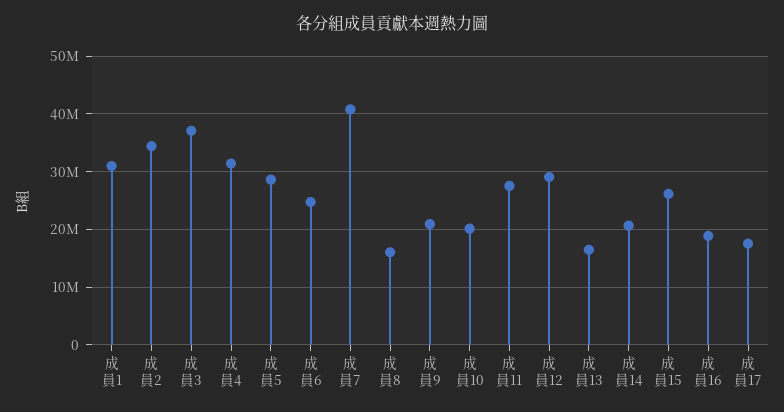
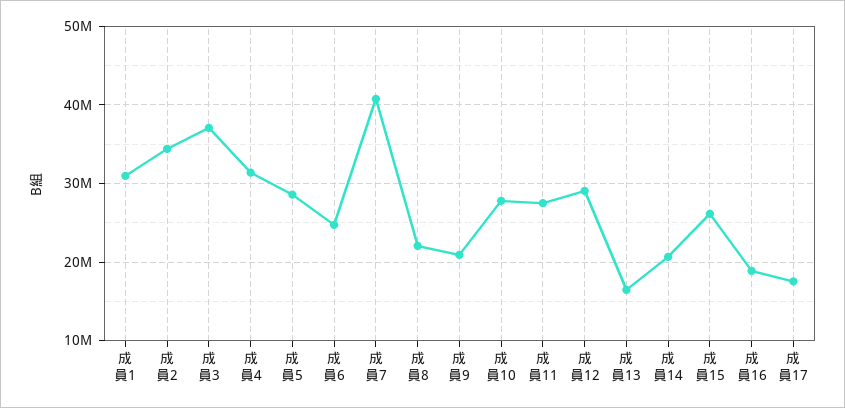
  {
    "成員1": 31000000,
    "成員2": 34000000,
    "成員3": 37000000,
    "成員4": 31000000,
    "成員5": 29000000,
    "成員6": 25000000,
    "成員7": 41000000,
-   "成員8": 16000000,
+   "成員8": 22000000,
    "成員9": 21000000,
-   "成員10": 20000000,
+   "成員10": 28000000,
    "成員11": 28000000,
    "成員12": 29000000,
    "成員13": 16000000,
    "成員14": 21000000,
    "成員15": 26000000,
    "成員16": 19000000,
    "成員17": 18000000
  }

